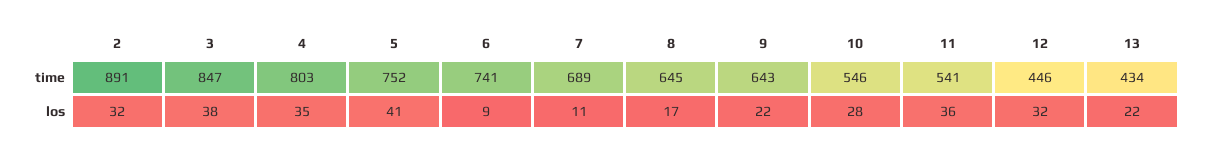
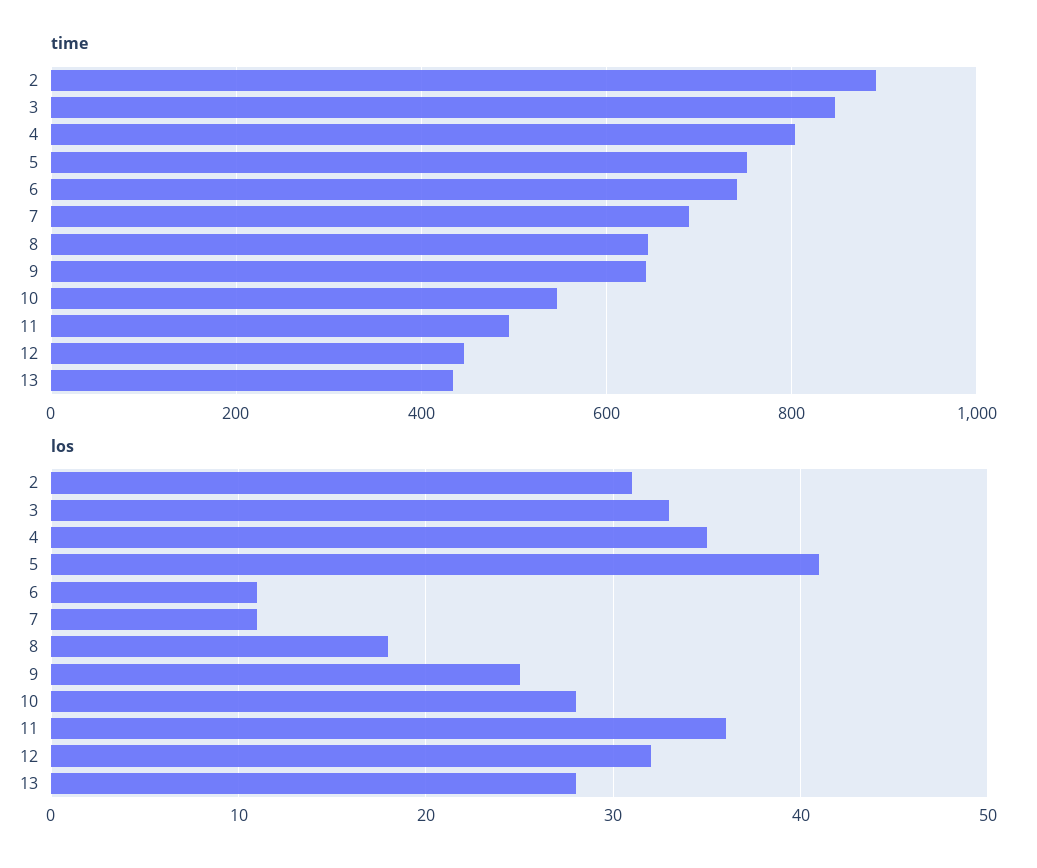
  {
    "time": {
      "2": 891,
      "3": 847,
      "4": 803,
      "5": 752,
      "6": 741,
      "7": 689,
      "8": 645,
      "9": 643,
      "10": 546,
-     "11": 541,
+     "11": 500,
      "12": 446,
      "13": 434
    },
    "los": {
-     "2": 32,
+     "2": 31,
-     "3": 38,
+     "3": 33,
      "4": 35,
      "5": 41,
-     "6": 9,
+     "6": 11,
      "7": 11,
-     "8": 17,
+     "8": 18,
-     "9": 22,
+     "9": 25,
      "10": 28,
      "11": 36,
      "12": 32,
-     "13": 22
+     "13": 28
    }
  }

